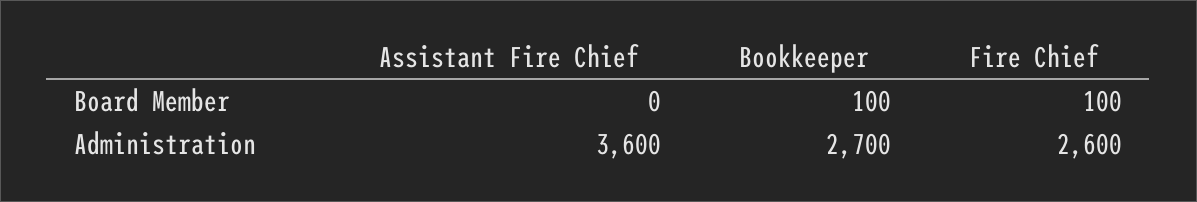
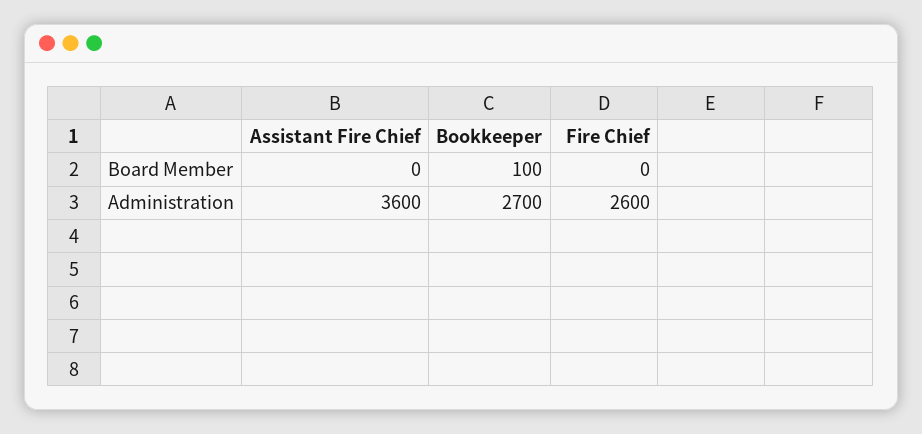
  {
    "Assistant Fire Chief": {
      "Board Member": 0,
      "Administration": 3600
    },
    "Bookkeeper": {
      "Board Member": 100,
      "Administration": 2700
    },
    "Fire Chief": {
-     "Board Member": 100,
+     "Board Member": 0,
      "Administration": 2600
    }
  }

